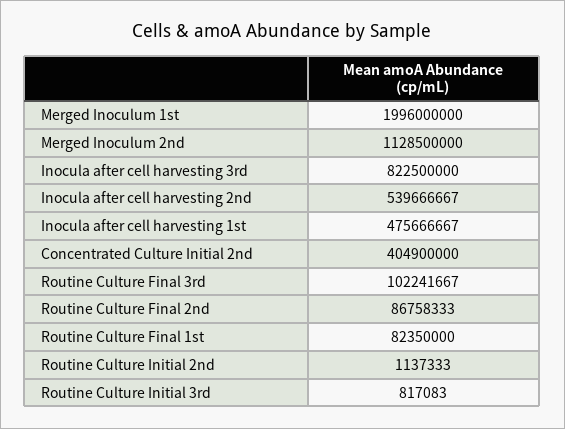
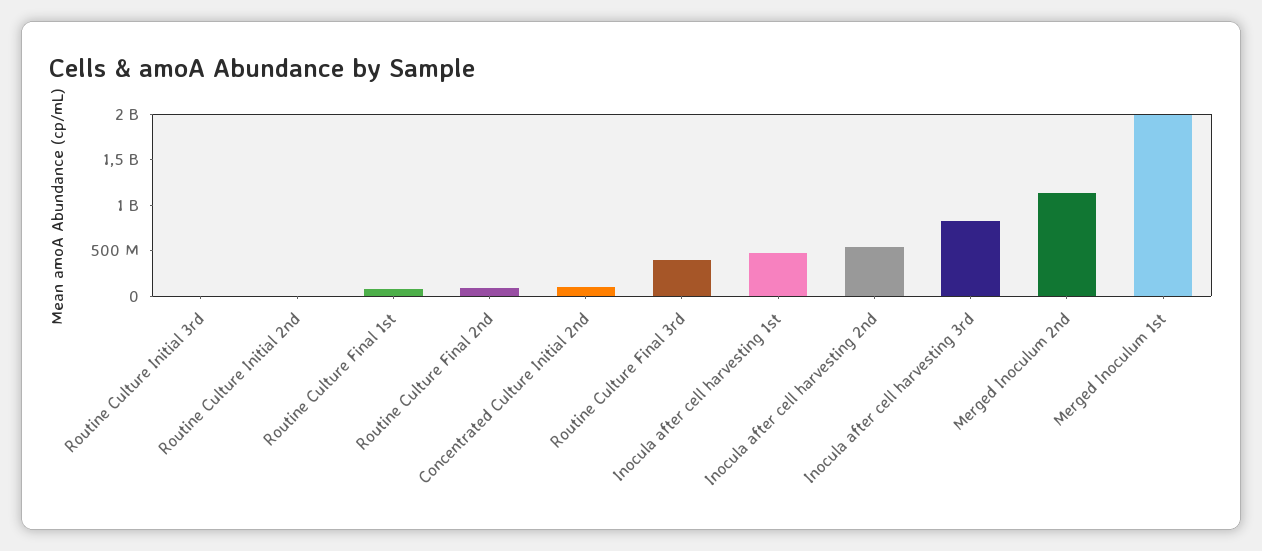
  {
    "Merged Inoculum 1st": 1996000000,
    "Merged Inoculum 2nd": 1128500000,
    "Inocula after cell harvesting 3rd": 822500000,
    "Inocula after cell harvesting 2nd": 539666667,
    "Inocula after cell harvesting 1st": 475666667,
-   "Concentrated Culture Initial 2nd": 404900000,
+   "Concentrated Culture Initial 2nd": 100000000,
-   "Routine Culture Final 3rd": 102241667,
+   "Routine Culture Final 3rd": 400000000,
    "Routine Culture Final 2nd": 86758333,
    "Routine Culture Final 1st": 82350000,
    "Routine Culture Initial 2nd": 1137333,
    "Routine Culture Initial 3rd": 817083
  }

